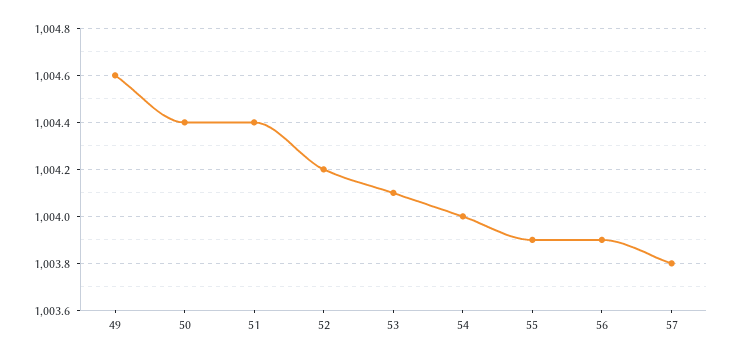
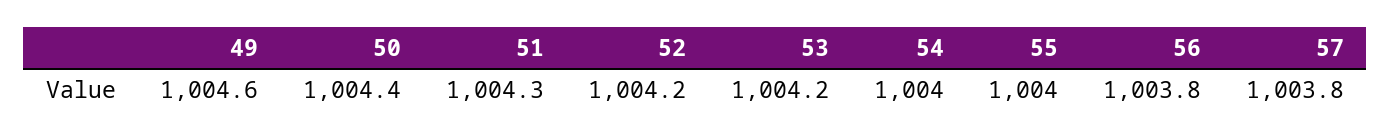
  {
    "49": 1004.6,
    "50": 1004.4,
-   "51": 1004.4,
+   "51": 1004.3,
    "52": 1004.2,
-   "53": 1004.1,
+   "53": 1004.2,
    "54": 1004,
-   "55": 1003.9,
+   "55": 1004,
-   "56": 1003.9,
+   "56": 1003.8,
    "57": 1003.8
  }

